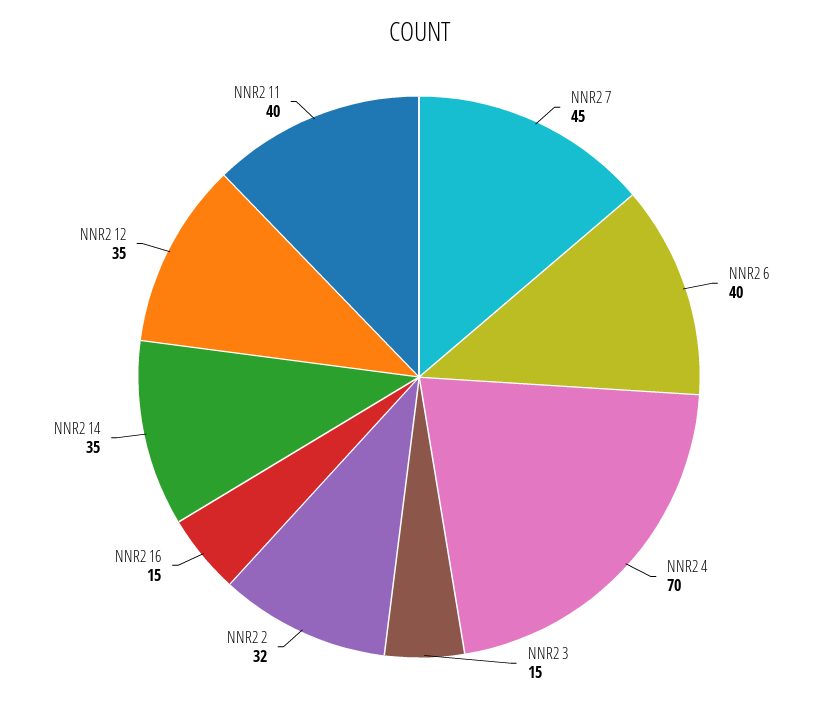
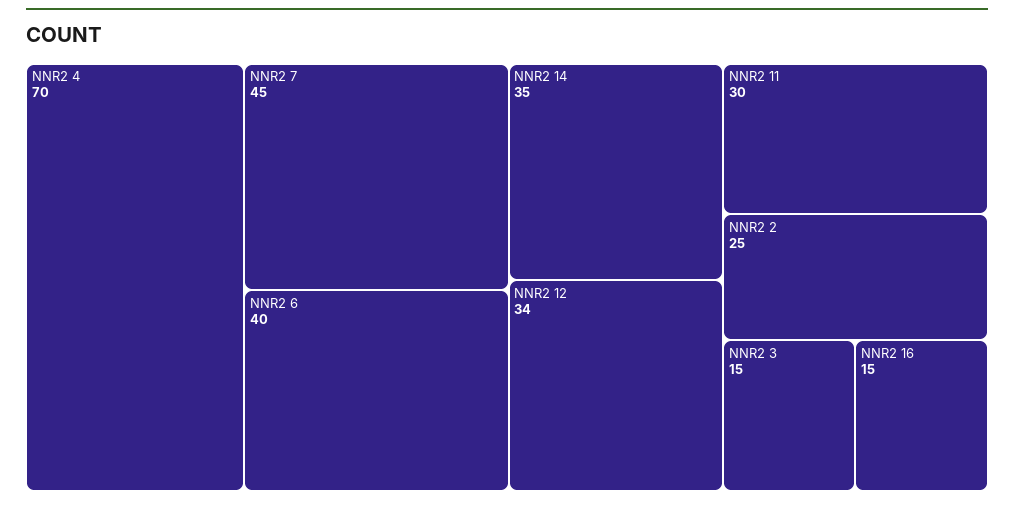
  {
    "NNR2 7": 45,
    "NNR2 6": 40,
    "NNR2 4": 70,
    "NNR2 3": 15,
-   "NNR2 2": 32,
+   "NNR2 2": 25,
    "NNR2 16": 15,
    "NNR2 14": 35,
-   "NNR2 12": 35,
+   "NNR2 12": 34,
-   "NNR2 11": 40
+   "NNR2 11": 30
  }

